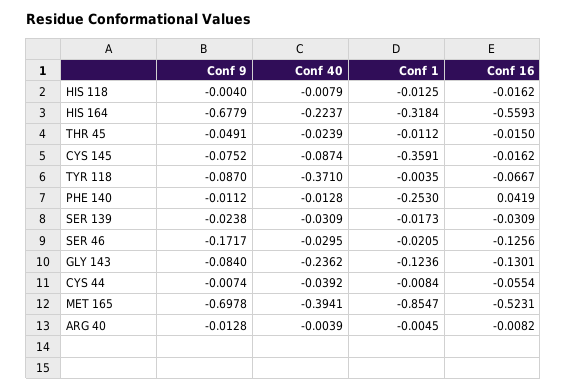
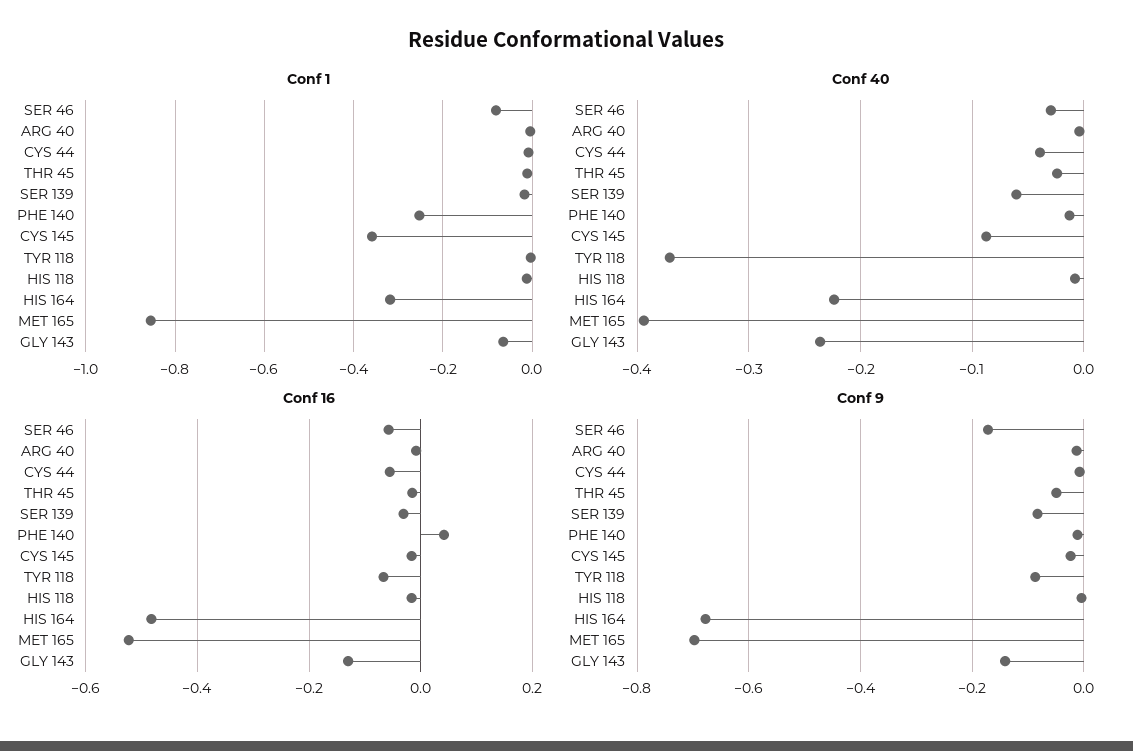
  {
    "Conf 9": {
      "HIS 118": -0.004,
      "HIS 164": -0.6779,
      "THR 45": -0.0491,
-     "CYS 145": -0.0752,
+     "CYS 145": -0.02,
      "TYR 118": -0.087,
      "PHE 140": -0.0112,
-     "SER 139": -0.0238,
+     "SER 139": -0.08,
      "SER 46": -0.1717,
-     "GLY 143": -0.084,
+     "GLY 143": -0.14,
      "CYS 44": -0.0074,
      "MET 165": -0.6978,
      "ARG 40": -0.0128
    },
    "Conf 40": {
      "HIS 118": -0.0079,
      "HIS 164": -0.2237,
      "THR 45": -0.0239,
      "CYS 145": -0.0874,
      "TYR 118": -0.371,
      "PHE 140": -0.0128,
-     "SER 139": -0.0309,
+     "SER 139": -0.06,
      "SER 46": -0.0295,
      "GLY 143": -0.2362,
      "CYS 44": -0.0392,
      "MET 165": -0.3941,
      "ARG 40": -0.0039
    },
    "Conf 1": {
      "HIS 118": -0.0125,
      "HIS 164": -0.3184,
      "THR 45": -0.0112,
      "CYS 145": -0.3591,
      "TYR 118": -0.0035,
      "PHE 140": -0.253,
      "SER 139": -0.0173,
-     "SER 46": -0.0205,
+     "SER 46": -0.08,
-     "GLY 143": -0.1236,
+     "GLY 143": -0.06,
      "CYS 44": -0.0084,
      "MET 165": -0.8547,
      "ARG 40": -0.0045
    },
    "Conf 16": {
      "HIS 118": -0.0162,
-     "HIS 164": -0.5593,
+     "HIS 164": -0.48,
      "THR 45": -0.015,
      "CYS 145": -0.0162,
      "TYR 118": -0.0667,
      "PHE 140": 0.0419,
      "SER 139": -0.0309,
-     "SER 46": -0.1256,
+     "SER 46": -0.06,
      "GLY 143": -0.1301,
      "CYS 44": -0.0554,
      "MET 165": -0.5231,
      "ARG 40": -0.0082
    }
  }

